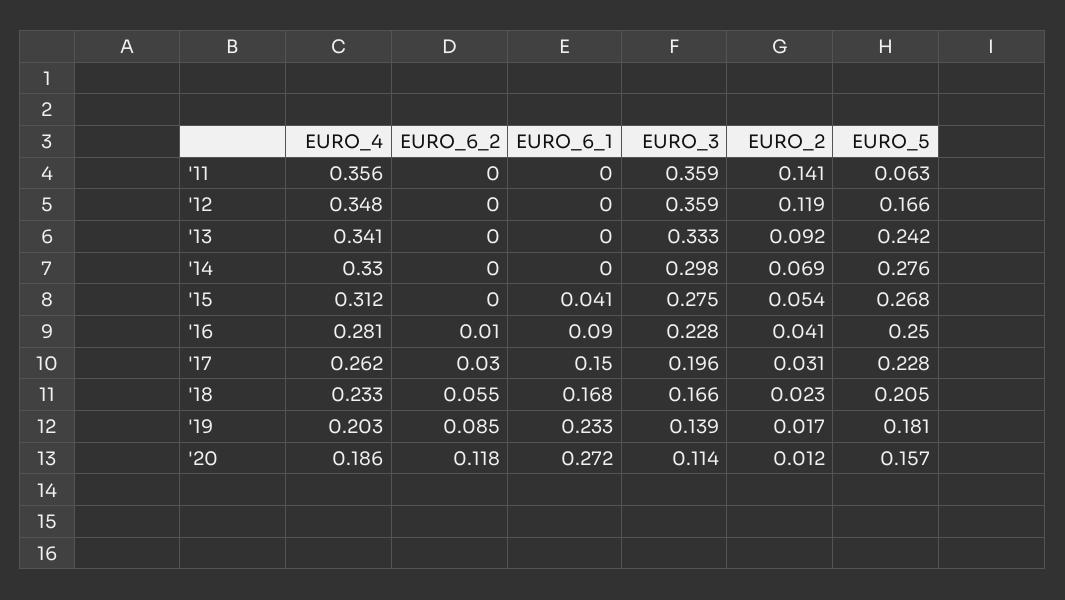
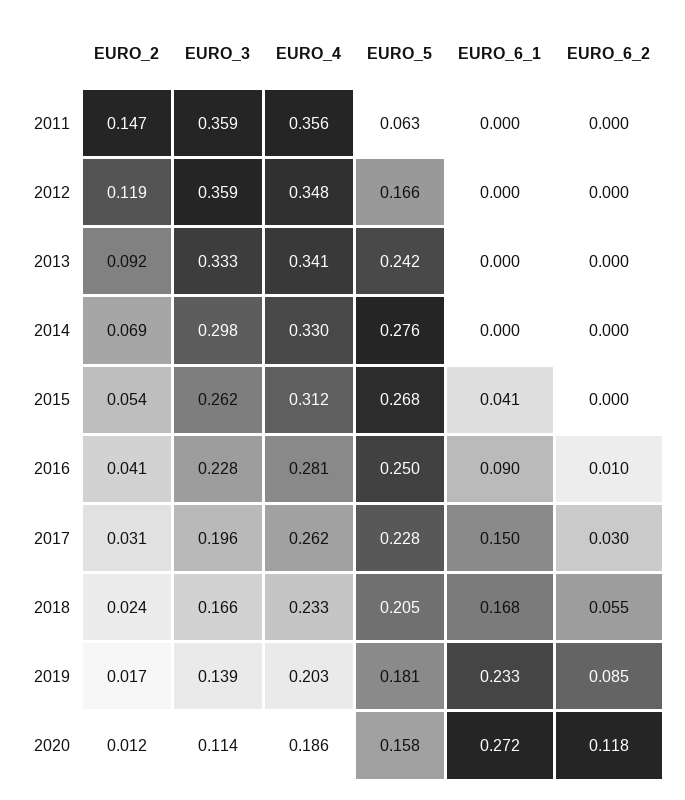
  {
    "EURO_4": {
      "'11": 0.356,
      "'12": 0.348,
      "'13": 0.341,
      "'14": 0.33,
      "'15": 0.312,
      "'16": 0.281,
      "'17": 0.262,
      "'18": 0.233,
      "'19": 0.203,
      "'20": 0.186
    },
    "EURO_6_2": {
      "'11": 0,
      "'12": 0,
      "'13": 0,
      "'14": 0,
      "'15": 0,
      "'16": 0.01,
      "'17": 0.03,
      "'18": 0.055,
      "'19": 0.085,
      "'20": 0.118
    },
    "EURO_6_1": {
      "'11": 0,
      "'12": 0,
      "'13": 0,
      "'14": 0,
      "'15": 0.041,
      "'16": 0.09,
      "'17": 0.15,
      "'18": 0.168,
      "'19": 0.233,
      "'20": 0.272
    },
    "EURO_3": {
      "'11": 0.359,
      "'12": 0.359,
      "'13": 0.333,
      "'14": 0.298,
-     "'15": 0.275,
+     "'15": 0.262,
      "'16": 0.228,
      "'17": 0.196,
      "'18": 0.166,
      "'19": 0.139,
      "'20": 0.114
    },
    "EURO_2": {
-     "'11": 0.141,
+     "'11": 0.147,
      "'12": 0.119,
      "'13": 0.092,
      "'14": 0.069,
      "'15": 0.054,
      "'16": 0.041,
      "'17": 0.031,
-     "'18": 0.023,
+     "'18": 0.024,
      "'19": 0.017,
      "'20": 0.012
    },
    "EURO_5": {
      "'11": 0.063,
      "'12": 0.166,
      "'13": 0.242,
      "'14": 0.276,
      "'15": 0.268,
      "'16": 0.25,
      "'17": 0.228,
      "'18": 0.205,
      "'19": 0.181,
-     "'20": 0.157
+     "'20": 0.158
    }
  }

